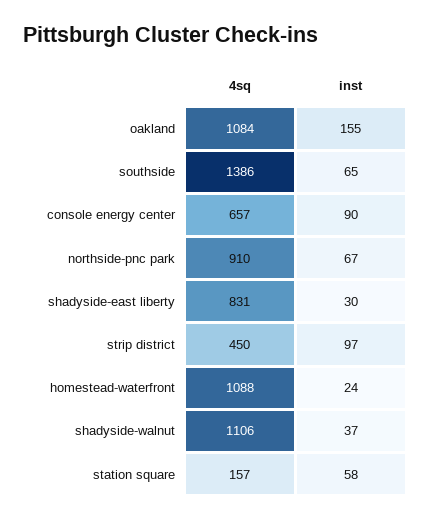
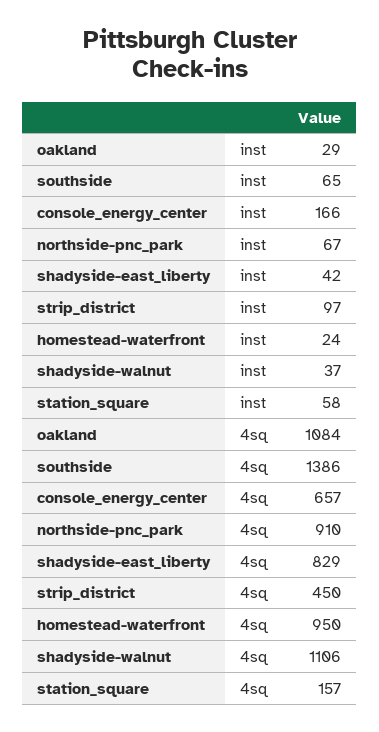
  {
    "4sq": {
      "oakland": 1084,
      "southside": 1386,
      "console energy center": 657,
      "northside-pnc park": 910,
-     "shadyside-east liberty": 831,
+     "shadyside-east liberty": 829,
      "strip district": 450,
-     "homestead-waterfront": 1088,
+     "homestead-waterfront": 950,
      "shadyside-walnut": 1106,
      "station square": 157
    },
    "inst": {
-     "oakland": 155,
+     "oakland": 29,
      "southside": 65,
-     "console energy center": 90,
+     "console energy center": 166,
      "northside-pnc park": 67,
-     "shadyside-east liberty": 30,
+     "shadyside-east liberty": 42,
      "strip district": 97,
      "homestead-waterfront": 24,
      "shadyside-walnut": 37,
      "station square": 58
    }
  }

